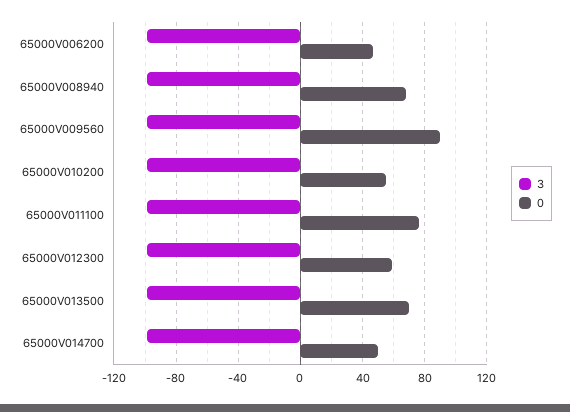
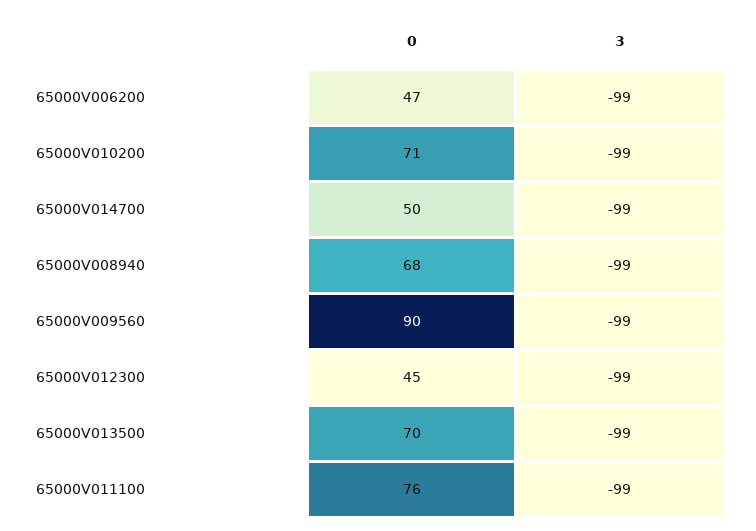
  {
    "3": {
      "65000V006200": -99,
      "65000V008940": -99,
      "65000V009560": -99,
      "65000V010200": -99,
      "65000V011100": -99,
      "65000V012300": -99,
      "65000V013500": -99,
      "65000V014700": -99
    },
    "0": {
      "65000V006200": 47,
      "65000V008940": 68,
      "65000V009560": 90,
-     "65000V010200": 55,
+     "65000V010200": 71,
      "65000V011100": 76,
-     "65000V012300": 60,
+     "65000V012300": 45,
      "65000V013500": 70,
      "65000V014700": 50
    }
  }

